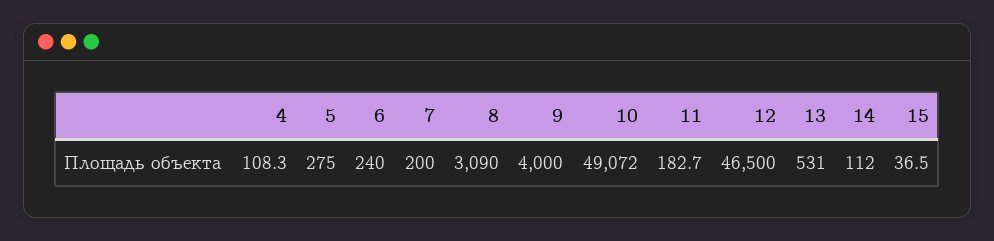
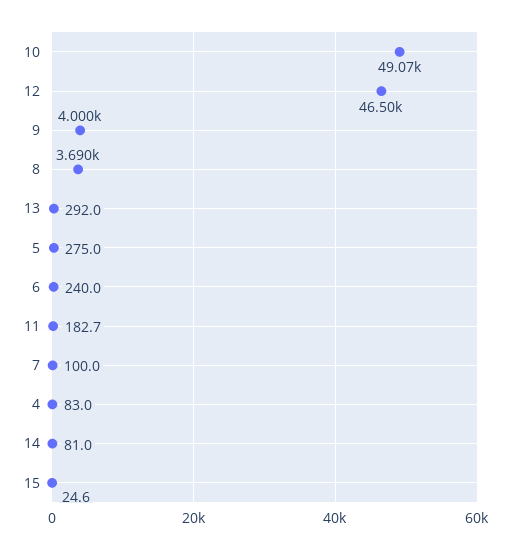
  {
-   "4": 108.3,
+   "4": 83,
    "5": 275,
    "6": 240,
-   "7": 200,
+   "7": 100,
-   "8": 3090,
+   "8": 3690,
    "9": 4000,
    "10": 49072,
    "11": 182.7,
    "12": 46500,
-   "13": 531,
+   "13": 292,
-   "14": 112,
+   "14": 81,
-   "15": 36.5
+   "15": 24.6
  }

